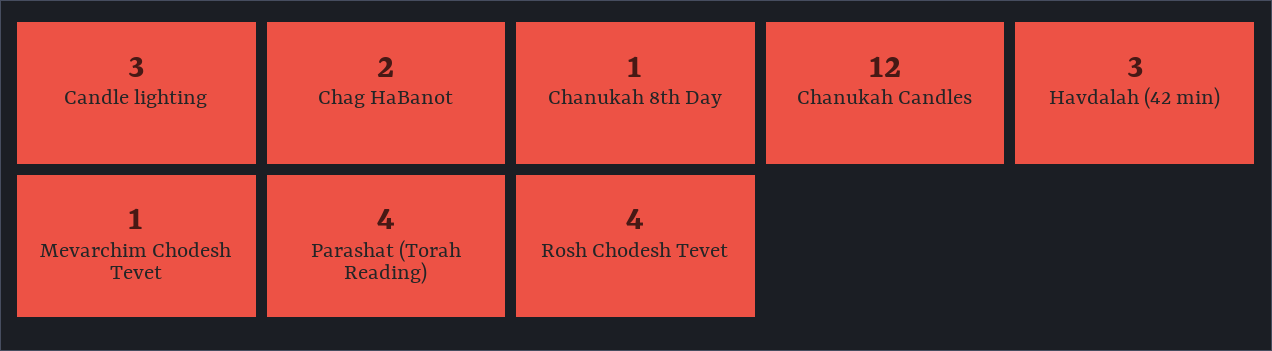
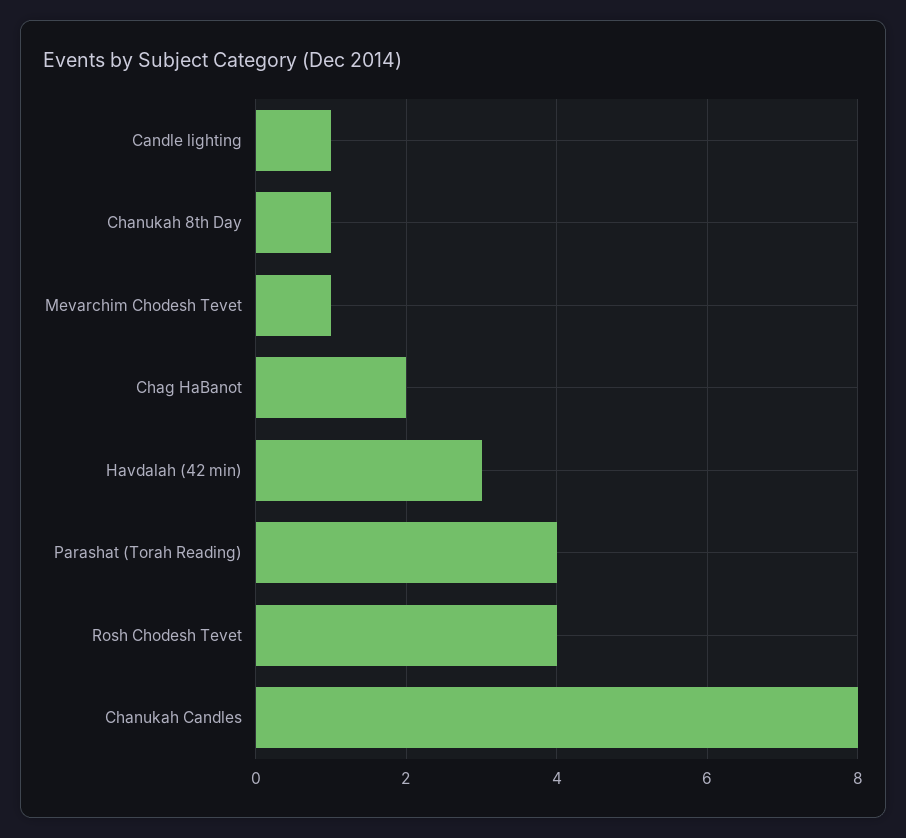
  {
-   "Candle lighting": 3,
+   "Candle lighting": 1,
    "Chag HaBanot": 2,
    "Chanukah 8th Day": 1,
-   "Chanukah Candles": 12,
+   "Chanukah Candles": 8,
    "Havdalah (42 min)": 3,
    "Mevarchim Chodesh Tevet": 1,
    "Parashat (Torah Reading)": 4,
    "Rosh Chodesh Tevet": 4
  }

